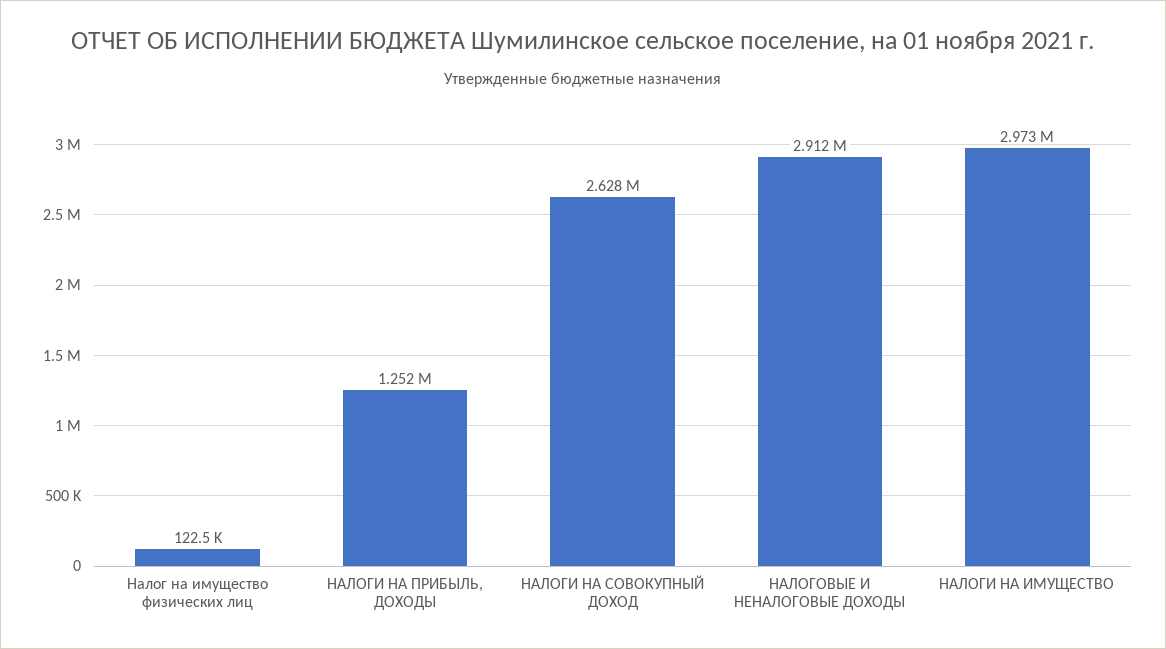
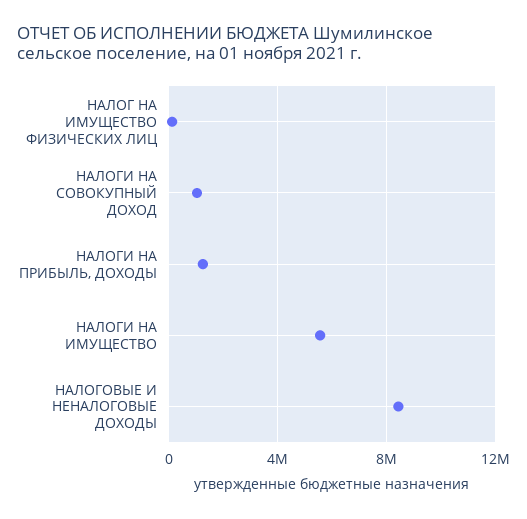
  {
    "Налог на имущество физических лиц": 122500,
    "НАЛОГИ НА ПРИБЫЛЬ, ДОХОДЫ": 1252000,
-   "НАЛОГИ НА СОВОКУПНЫЙ ДОХОД": 2628000,
+   "НАЛОГИ НА СОВОКУПНЫЙ ДОХОД": 1000000,
-   "НАЛОГОВЫЕ И НЕНАЛОГОВЫЕ ДОХОДЫ": 2912000,
+   "НАЛОГОВЫЕ И НЕНАЛОГОВЫЕ ДОХОДЫ": 8500000,
-   "НАЛОГИ НА ИМУЩЕСТВО": 2973000
+   "НАЛОГИ НА ИМУЩЕСТВО": 5500000
  }

